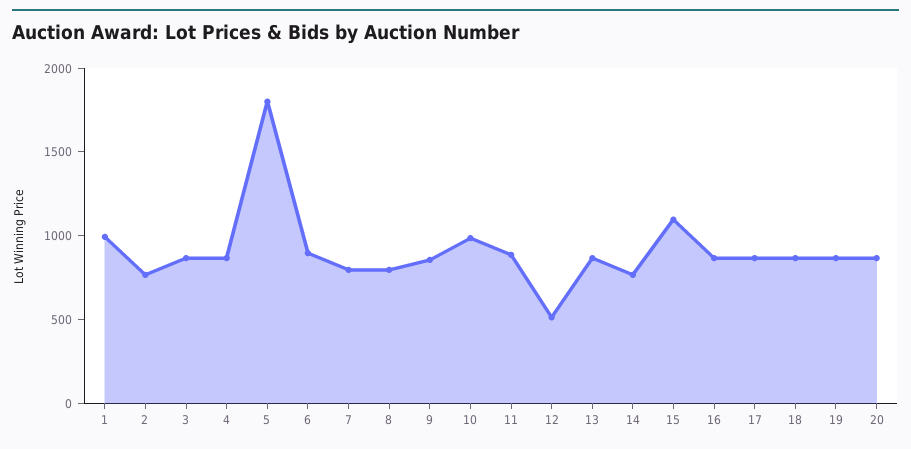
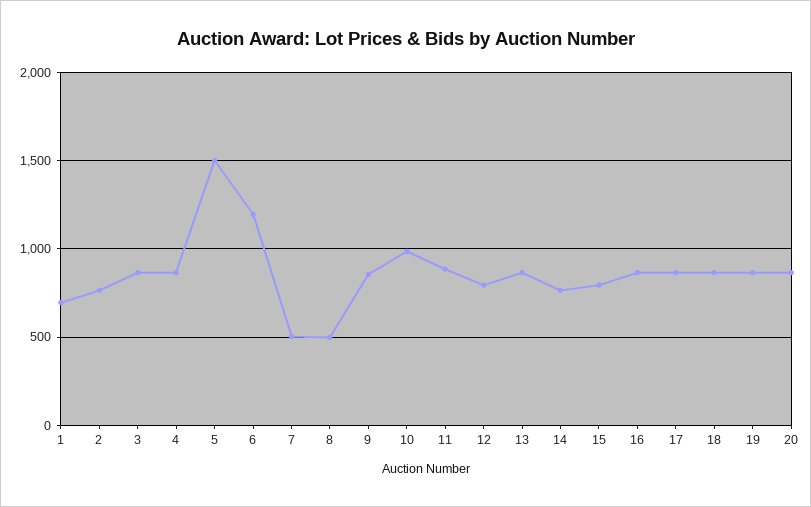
  {
-   "1": 1000,
+   "1": 700,
    "2": 750,
    "3": 850,
    "4": 850,
-   "5": 1800,
+   "5": 1500,
-   "6": 900,
+   "6": 1200,
-   "7": 800,
+   "7": 500,
-   "8": 800,
+   "8": 500,
    "9": 850,
    "10": 1000,
    "11": 900,
-   "12": 500,
+   "12": 800,
    "13": 850,
    "14": 750,
-   "15": 1100,
+   "15": 800,
    "16": 850,
    "17": 850,
    "18": 850,
    "19": 850,
    "20": 850
  }

